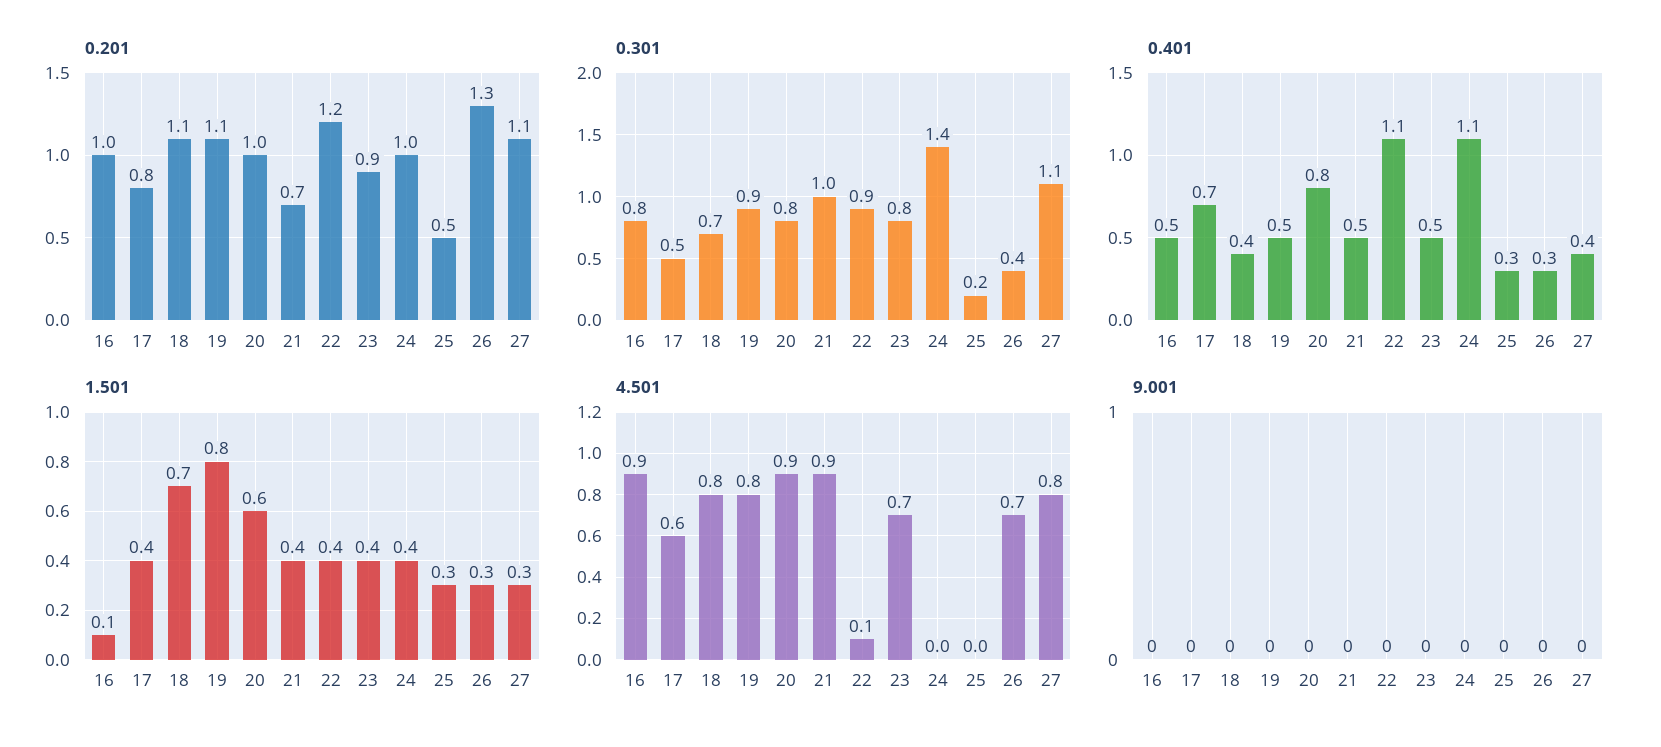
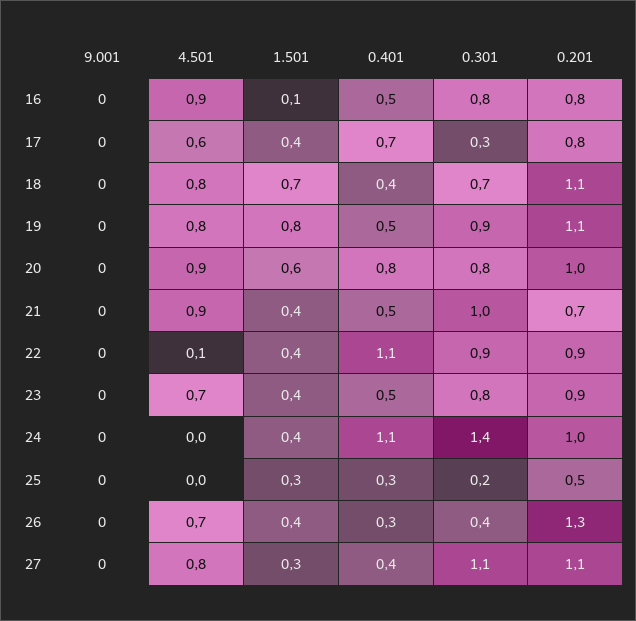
  {
    "0.201": {
-     "16": 1,
+     "16": 0.8,
      "17": 0.8,
      "18": 1.1,
      "19": 1.1,
      "20": 1,
      "21": 0.7,
-     "22": 1.2,
+     "22": 0.9,
      "23": 0.9,
      "24": 1,
      "25": 0.5,
      "26": 1.3,
      "27": 1.1
    },
    "0.301": {
      "16": 0.8,
-     "17": 0.5,
+     "17": 0.3,
      "18": 0.7,
      "19": 0.9,
      "20": 0.8,
      "21": 1,
      "22": 0.9,
      "23": 0.8,
      "24": 1.4,
      "25": 0.2,
      "26": 0.4,
      "27": 1.1
    },
    "0.401": {
      "16": 0.5,
      "17": 0.7,
      "18": 0.4,
      "19": 0.5,
      "20": 0.8,
      "21": 0.5,
      "22": 1.1,
      "23": 0.5,
      "24": 1.1,
      "25": 0.3,
      "26": 0.3,
      "27": 0.4
    },
    "1.501": {
      "16": 0.1,
      "17": 0.4,
      "18": 0.7,
      "19": 0.8,
      "20": 0.6,
      "21": 0.4,
      "22": 0.4,
      "23": 0.4,
      "24": 0.4,
      "25": 0.3,
-     "26": 0.3,
+     "26": 0.4,
      "27": 0.3
    },
    "4.501": {
      "16": 0.9,
      "17": 0.6,
      "18": 0.8,
      "19": 0.8,
      "20": 0.9,
      "21": 0.9,
      "22": 0.1,
      "23": 0.7,
      "24": 0,
      "25": 0,
      "26": 0.7,
      "27": 0.8
    },
    "9.001": {
      "16": 0,
      "17": 0,
      "18": 0,
      "19": 0,
      "20": 0,
      "21": 0,
      "22": 0,
      "23": 0,
      "24": 0,
      "25": 0,
      "26": 0,
      "27": 0
    }
  }

